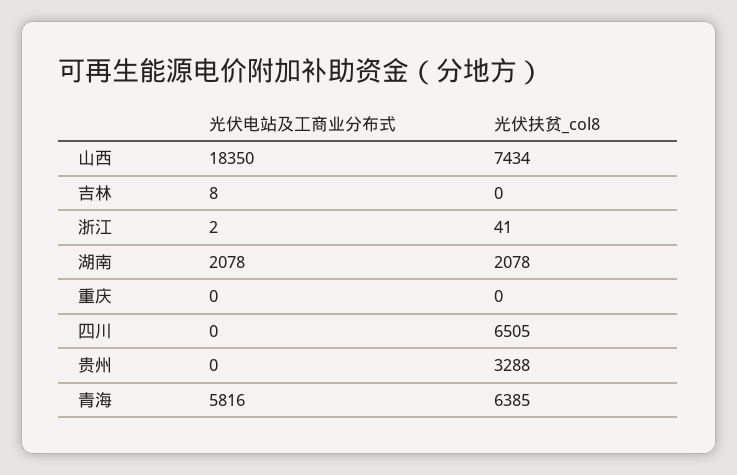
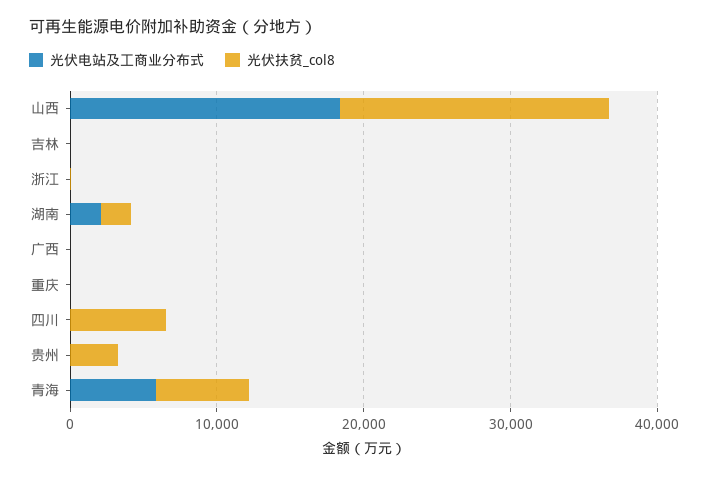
  {
    "光伏电站及工商业分布式": {
      "山西": 18350,
      "吉林": 8,
      "浙江": 2,
      "湖南": 2078,
      "重庆": 0,
      "四川": 0,
      "贵州": 0,
-     "青海": 5816
+     "青海": 5816,
+     "广西": 0
    },
    "光伏扶贫_col8": {
-     "山西": 7434,
+     "山西": 18000,
      "吉林": 0,
      "浙江": 41,
      "湖南": 2078,
      "重庆": 0,
      "四川": 6505,
      "贵州": 3288,
-     "青海": 6385
+     "青海": 6385,
+     "广西": 0
    }
  }

